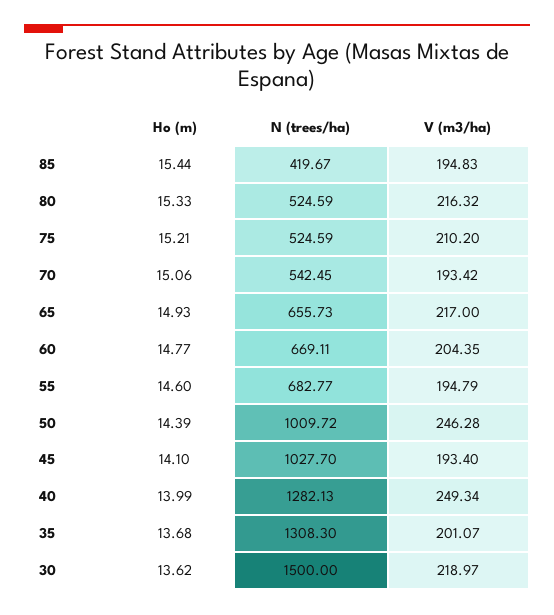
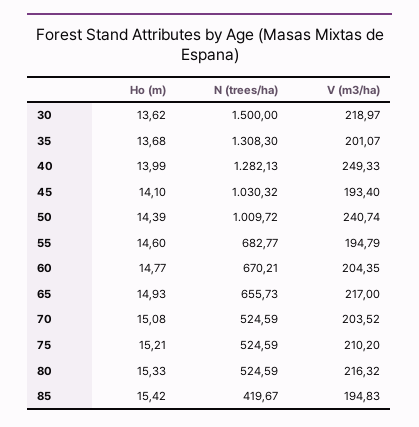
  {
    "Ho (m)": {
-     "85": 15.44,
+     "85": 15.42,
      "80": 15.33,
      "75": 15.21,
-     "70": 15.06,
+     "70": 15.08,
      "65": 14.93,
      "60": 14.77,
      "55": 14.6,
      "50": 14.39,
      "45": 14.1,
      "40": 13.99,
      "35": 13.68,
      "30": 13.62
    },
    "N (trees/ha)": {
      "85": 419.67,
      "80": 524.59,
      "75": 524.59,
-     "70": 542.45,
+     "70": 524.59,
      "65": 655.73,
-     "60": 669.11,
+     "60": 670.21,
      "55": 682.77,
      "50": 1009.72,
-     "45": 1027.7,
+     "45": 1030.32,
      "40": 1282.13,
      "35": 1308.3,
      "30": 1500
    },
    "V (m3/ha)": {
      "85": 194.83,
      "80": 216.32,
      "75": 210.2,
-     "70": 193.42,
+     "70": 203.52,
      "65": 217,
      "60": 204.35,
      "55": 194.79,
-     "50": 246.28,
+     "50": 240.74,
      "45": 193.4,
-     "40": 249.34,
+     "40": 249.33,
      "35": 201.07,
      "30": 218.97
    }
  }

